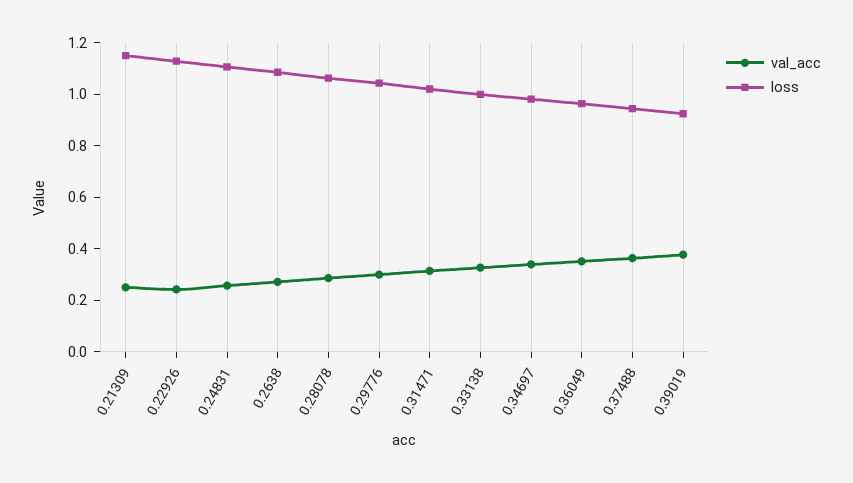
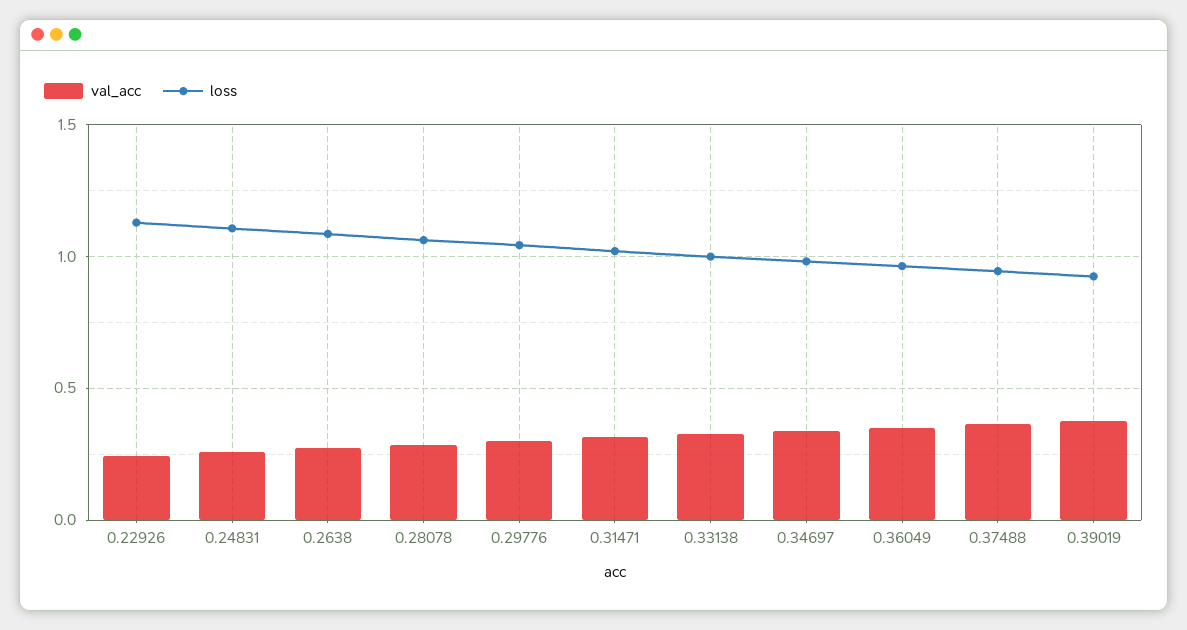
  {
    "val_acc": {
-     "0.21309": 0.25,
      "0.22926": 0.25,
      "0.24831": 0.25,
      "0.2638": 0.25,
      "0.28078": 0.3,
      "0.29776": 0.3,
      "0.31471": 0.3,
      "0.33138": 0.35,
      "0.34697": 0.35,
      "0.36049": 0.35,
      "0.37488": 0.35,
      "0.39019": 0.4
    },
    "loss": {
-     "0.21309": 1.15,
      "0.22926": 1.15,
      "0.24831": 1.1,
      "0.2638": 1.1,
      "0.28078": 1.05,
      "0.29776": 1.05,
      "0.31471": 1,
      "0.33138": 1,
      "0.34697": 1,
      "0.36049": 0.95,
      "0.37488": 0.95,
      "0.39019": 0.9
    }
  }

